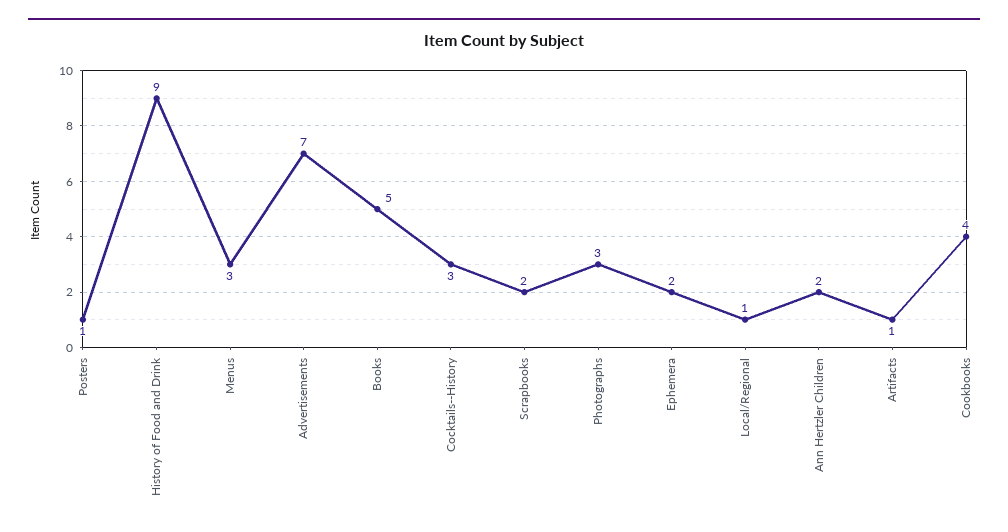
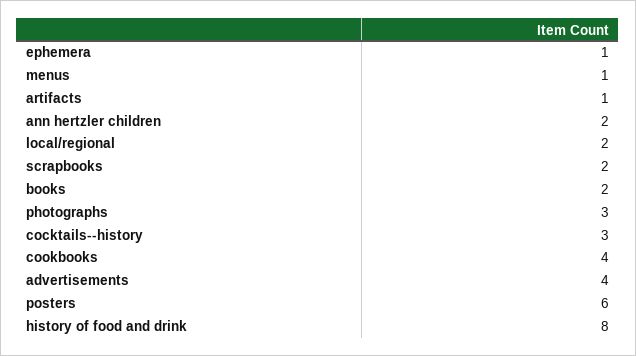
  {
-   "Posters": 1,
+   "Posters": 6,
-   "History of Food and Drink": 9,
+   "History of Food and Drink": 8,
-   "Menus": 3,
+   "Menus": 1,
-   "Advertisements": 7,
+   "Advertisements": 4,
-   "Books": 5,
+   "Books": 2,
    "Cocktails--History": 3,
    "Scrapbooks": 2,
    "Photographs": 3,
-   "Ephemera": 2,
+   "Ephemera": 1,
-   "Local/Regional": 1,
+   "Local/Regional": 2,
    "Ann Hertzler Children": 2,
    "Artifacts": 1,
    "Cookbooks": 4
  }

